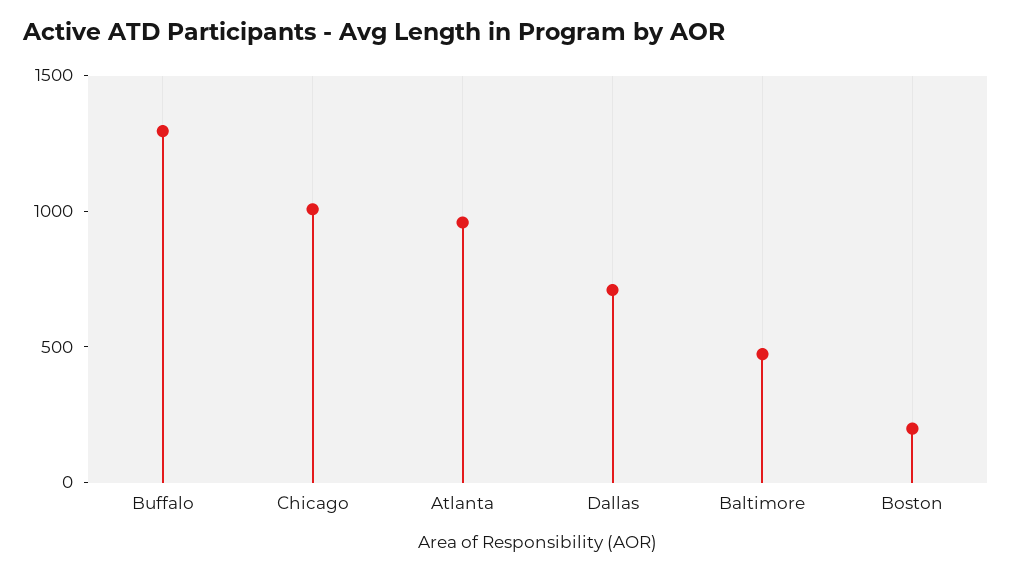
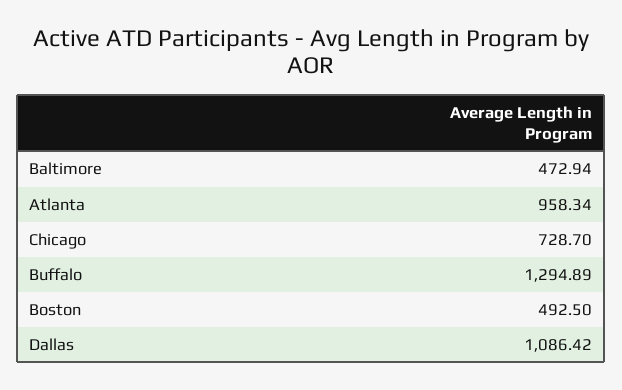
  {
    "Buffalo": 1294.89,
-   "Chicago": 1000,
+   "Chicago": 728.7,
    "Atlanta": 958.34,
-   "Dallas": 700,
+   "Dallas": 1086.42,
    "Baltimore": 472.94,
-   "Boston": 200
+   "Boston": 492.5
  }

